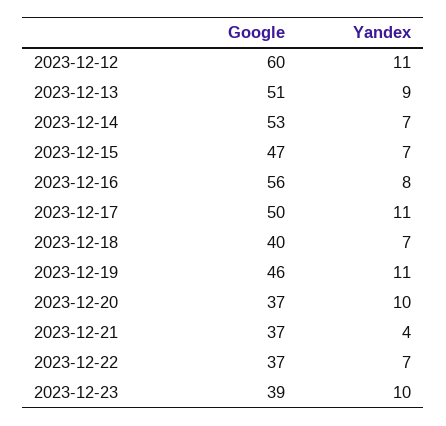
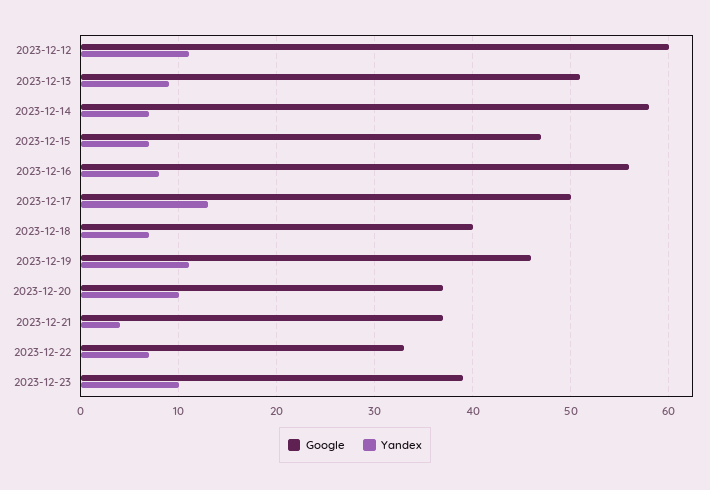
  {
    "Google": {
      "2023-12-12": 60,
      "2023-12-13": 51,
-     "2023-12-14": 53,
+     "2023-12-14": 58,
      "2023-12-15": 47,
      "2023-12-16": 56,
      "2023-12-17": 50,
      "2023-12-18": 40,
      "2023-12-19": 46,
      "2023-12-20": 37,
      "2023-12-21": 37,
-     "2023-12-22": 37,
+     "2023-12-22": 33,
      "2023-12-23": 39
    },
    "Yandex": {
      "2023-12-12": 11,
      "2023-12-13": 9,
      "2023-12-14": 7,
      "2023-12-15": 7,
      "2023-12-16": 8,
-     "2023-12-17": 11,
+     "2023-12-17": 13,
      "2023-12-18": 7,
      "2023-12-19": 11,
      "2023-12-20": 10,
      "2023-12-21": 4,
      "2023-12-22": 7,
      "2023-12-23": 10
    }
  }

